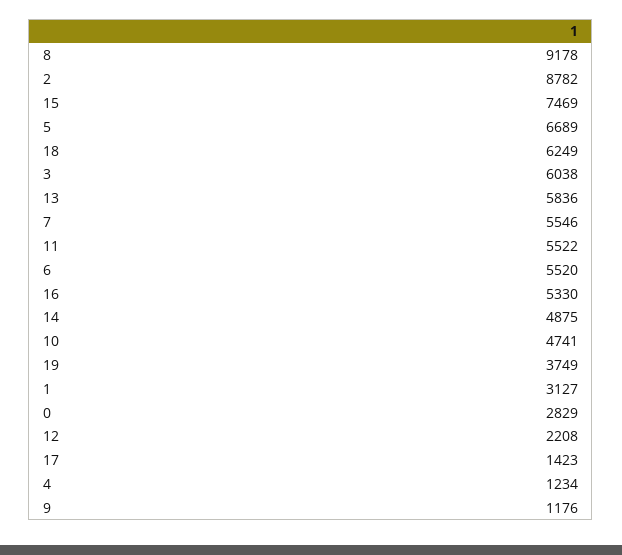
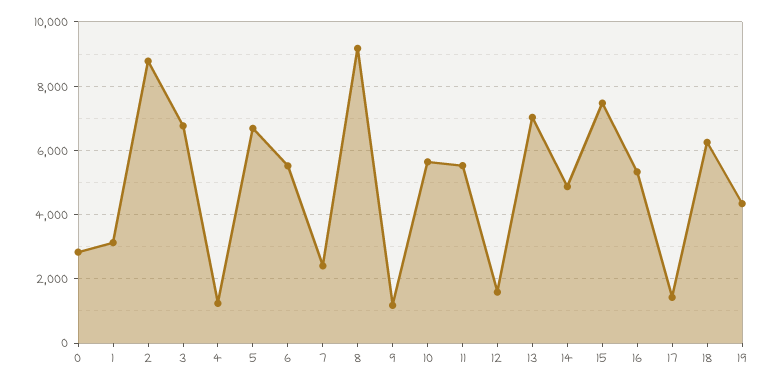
  {
    "8": 9178,
    "2": 8782,
    "15": 7469,
    "5": 6689,
    "18": 6249,
-   "3": 6038,
+   "3": 6800,
-   "13": 5836,
+   "13": 7000,
-   "7": 5546,
+   "7": 2400,
    "11": 5522,
    "6": 5520,
    "16": 5330,
    "14": 4875,
-   "10": 4741,
+   "10": 5600,
-   "19": 3749,
+   "19": 4400,
    "1": 3127,
    "0": 2829,
-   "12": 2208,
+   "12": 1600,
    "17": 1423,
    "4": 1234,
    "9": 1176
  }

